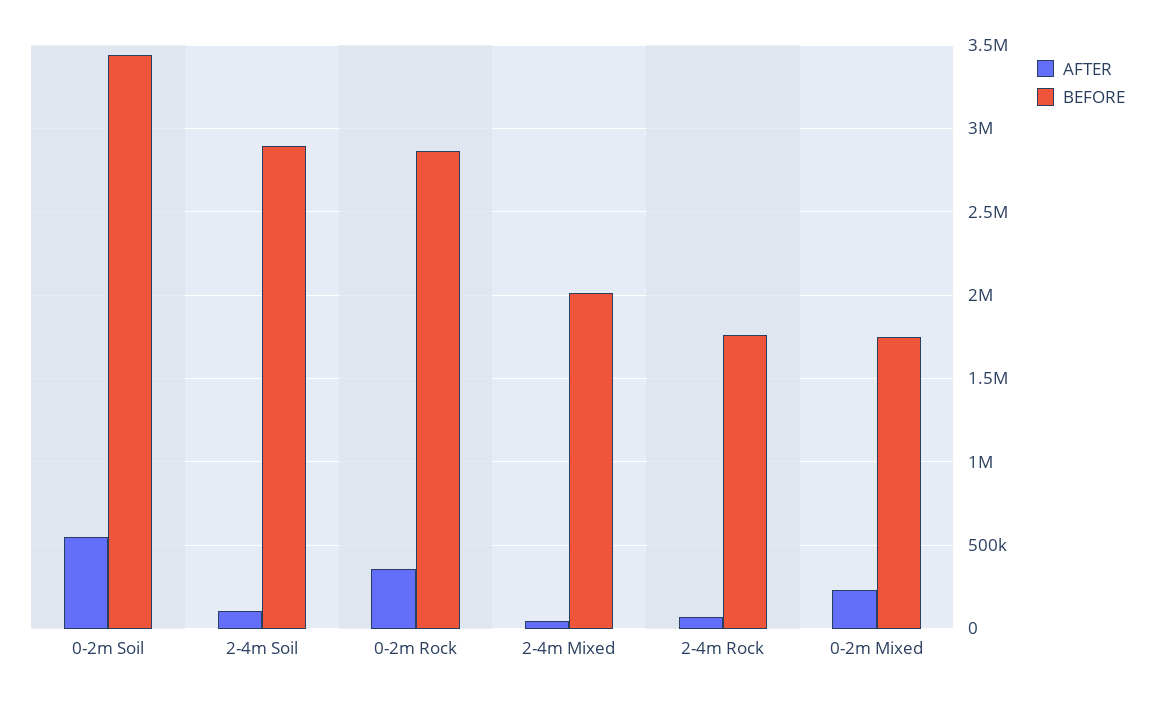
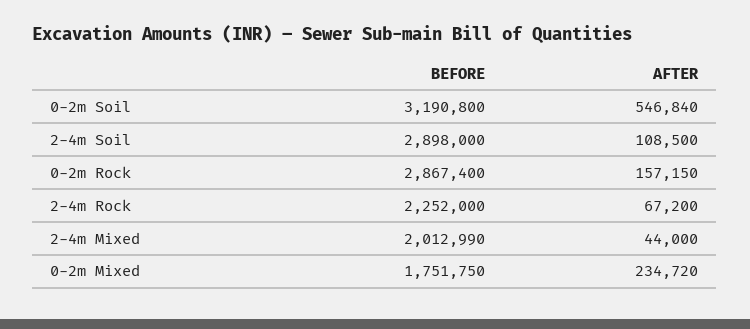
  {
    "AFTER": {
      "0-2m Soil": 546840,
      "2-4m Soil": 108500,
-     "0-2m Rock": 350000,
+     "0-2m Rock": 157150,
      "2-4m Mixed": 44000,
      "2-4m Rock": 67200,
      "0-2m Mixed": 234720
    },
    "BEFORE": {
-     "0-2m Soil": 3450000,
+     "0-2m Soil": 3190800,
      "2-4m Soil": 2898000,
      "0-2m Rock": 2867400,
      "2-4m Mixed": 2012990,
-     "2-4m Rock": 1750000,
+     "2-4m Rock": 2252000,
      "0-2m Mixed": 1751750
    }
  }

